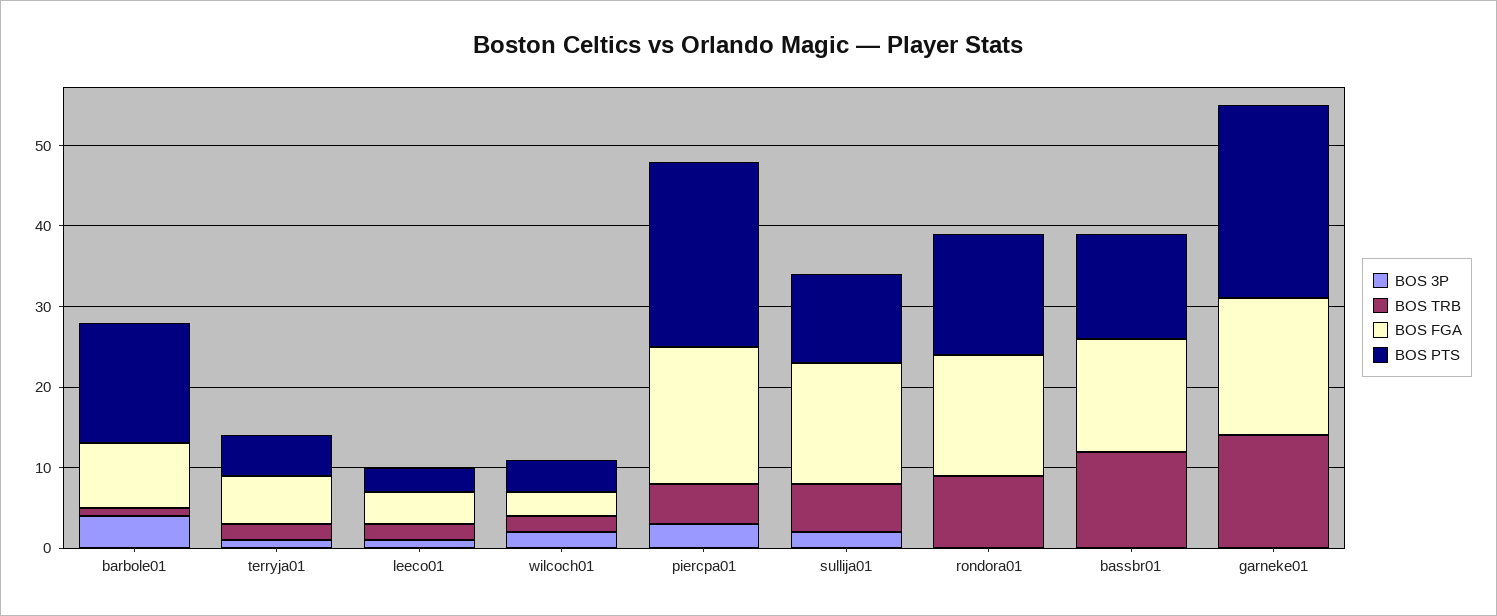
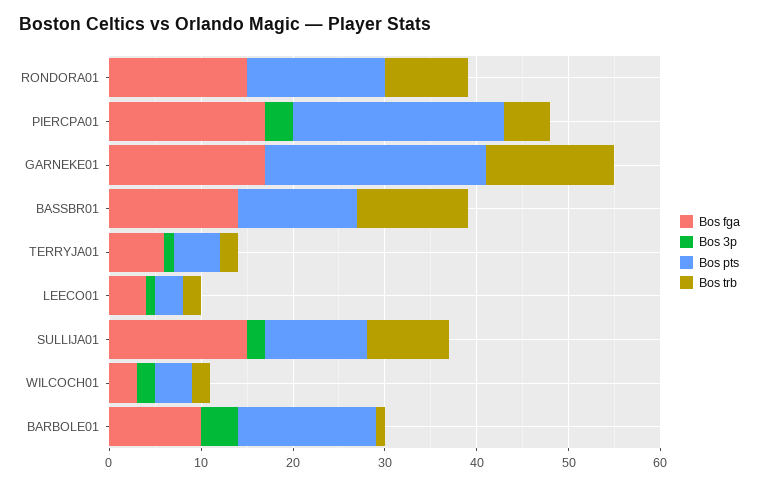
  {
    "BOS 3P": {
      "barbole01": 4,
      "terryja01": 1,
      "leeco01": 1,
      "wilcoch01": 2,
      "piercpa01": 3,
      "sullija01": 2,
      "rondora01": 0,
      "bassbr01": 0,
      "garneke01": 0
    },
    "BOS TRB": {
      "barbole01": 1,
      "terryja01": 2,
      "leeco01": 2,
      "wilcoch01": 2,
      "piercpa01": 5,
-     "sullija01": 6,
+     "sullija01": 9,
      "rondora01": 9,
      "bassbr01": 12,
      "garneke01": 14
    },
    "BOS FGA": {
-     "barbole01": 8,
+     "barbole01": 10,
      "terryja01": 6,
      "leeco01": 4,
      "wilcoch01": 3,
      "piercpa01": 17,
      "sullija01": 15,
      "rondora01": 15,
      "bassbr01": 14,
      "garneke01": 17
    },
    "BOS PTS": {
      "barbole01": 15,
      "terryja01": 5,
      "leeco01": 3,
      "wilcoch01": 4,
      "piercpa01": 23,
      "sullija01": 11,
      "rondora01": 15,
      "bassbr01": 13,
      "garneke01": 24
    }
  }

